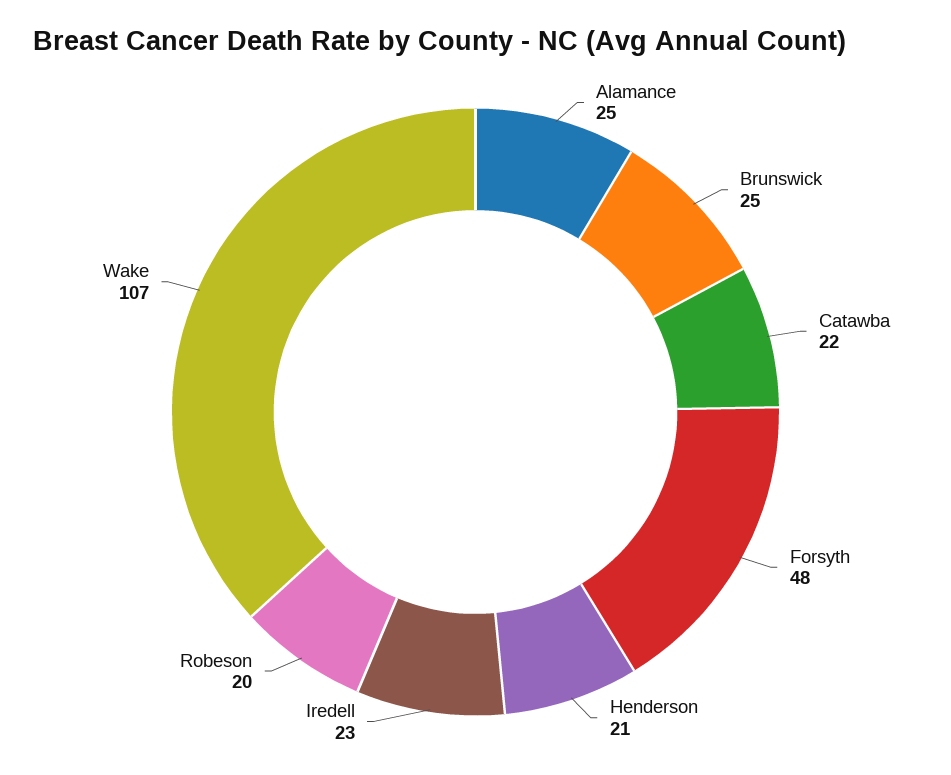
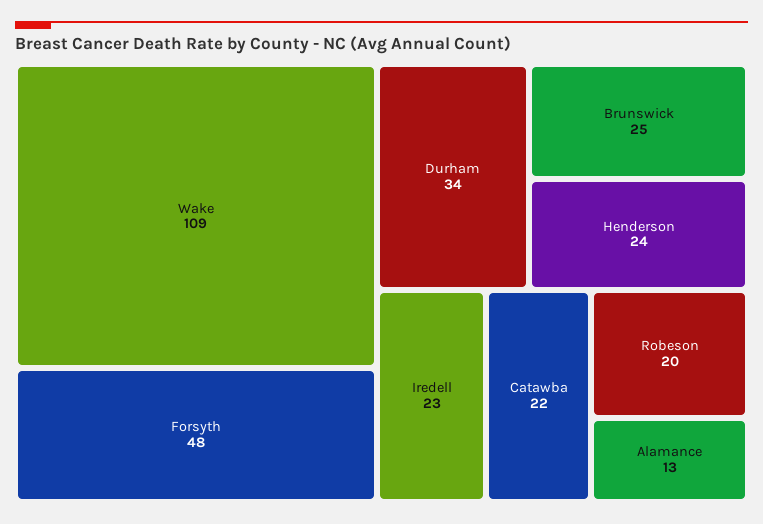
  {
-   "Alamance": 25,
+   "Alamance": 13,
    "Brunswick": 25,
    "Catawba": 22,
    "Forsyth": 48,
-   "Henderson": 21,
+   "Henderson": 24,
    "Iredell": 23,
    "Robeson": 20,
-   "Wake": 107
+   "Wake": 109,
+   "Durham": 34
  }

